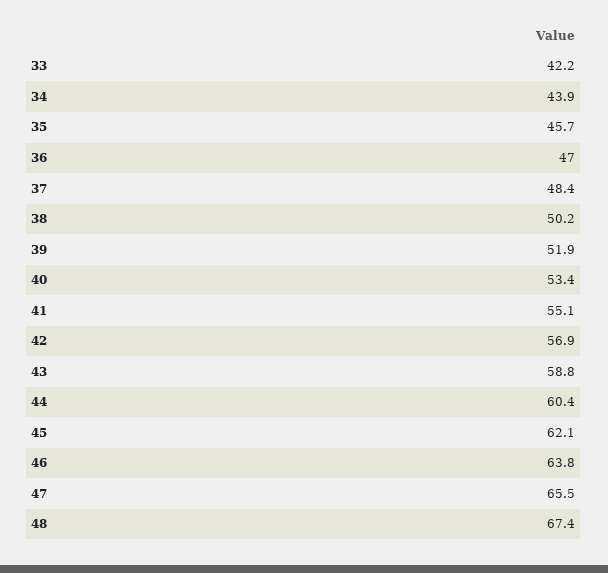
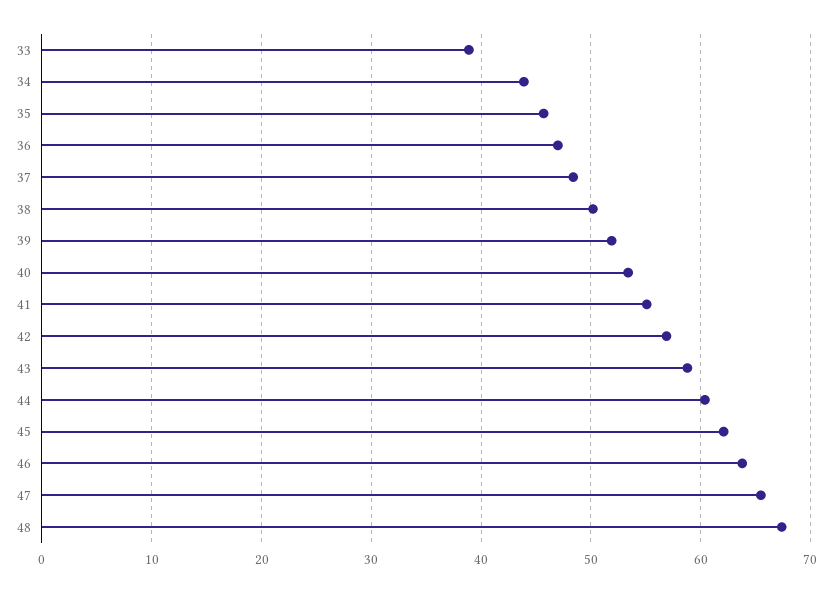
  {
-   "33": 42.2,
+   "33": 39,
    "34": 43.9,
    "35": 45.7,
    "36": 47,
    "37": 48.4,
    "38": 50.2,
    "39": 51.9,
    "40": 53.4,
    "41": 55.1,
    "42": 56.9,
    "43": 58.8,
    "44": 60.4,
    "45": 62.1,
    "46": 63.8,
    "47": 65.5,
    "48": 67.4
  }

